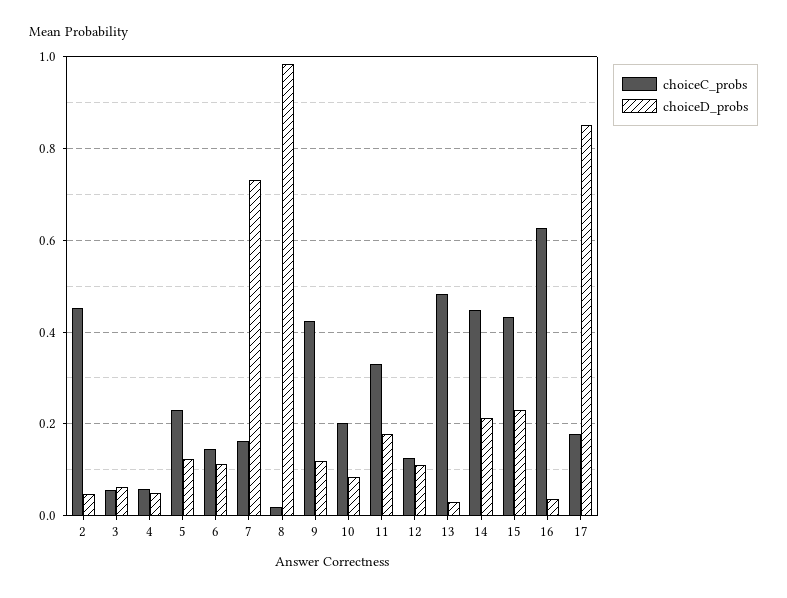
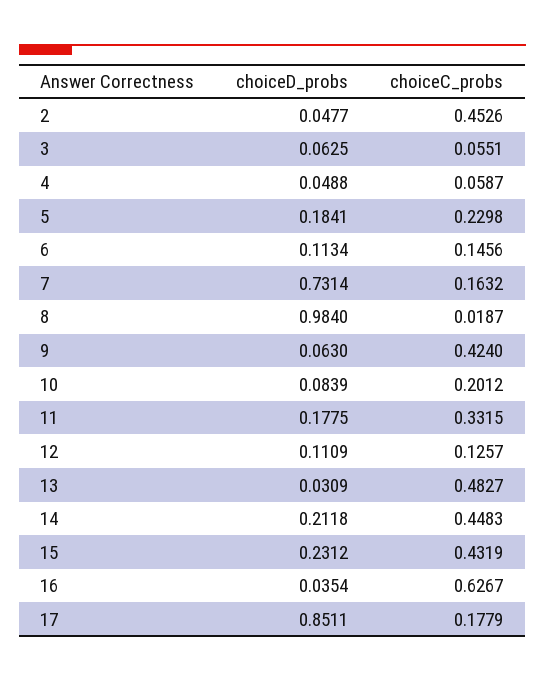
  {
    "choiceC_probs": {
      "2": 0.4526,
      "3": 0.0551,
      "4": 0.0587,
      "5": 0.2298,
      "6": 0.1456,
      "7": 0.1632,
      "8": 0.0187,
      "9": 0.424,
      "10": 0.2012,
      "11": 0.3315,
      "12": 0.1257,
      "13": 0.4827,
      "14": 0.4483,
      "15": 0.4319,
      "16": 0.6267,
      "17": 0.1779
    },
    "choiceD_probs": {
      "2": 0.0477,
      "3": 0.0625,
      "4": 0.0488,
-     "5": 0.12,
+     "5": 0.1841,
      "6": 0.1134,
      "7": 0.7314,
      "8": 0.984,
-     "9": 0.12,
+     "9": 0.063,
      "10": 0.0839,
      "11": 0.1775,
      "12": 0.1109,
      "13": 0.0309,
      "14": 0.2118,
      "15": 0.2312,
      "16": 0.0354,
      "17": 0.8511
    }
  }

